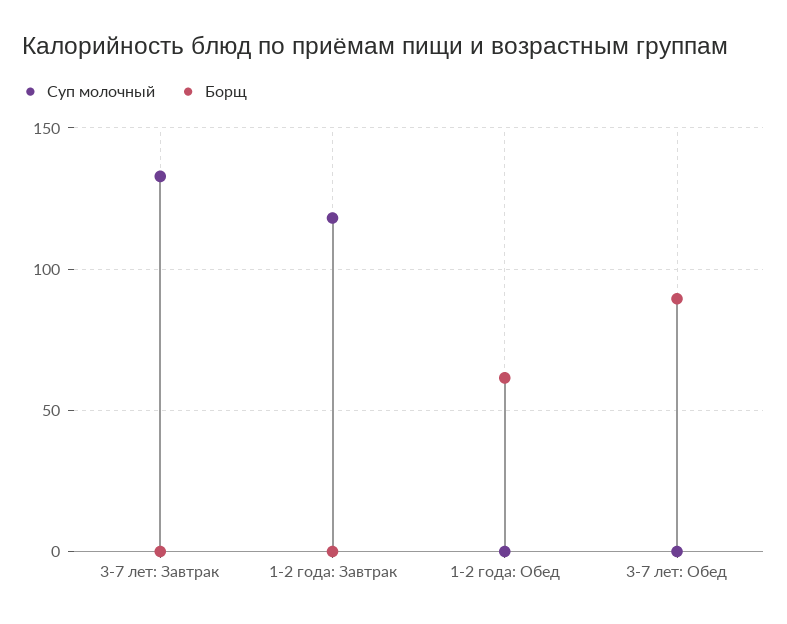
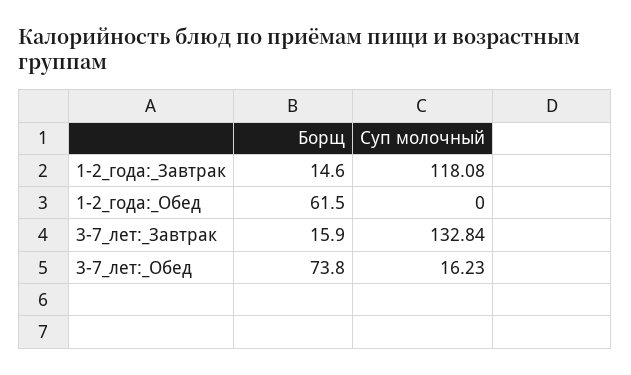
  {
    "Суп молочный": {
      "3-7 лет: Завтрак": 132.84,
      "1-2 года: Завтрак": 118.08,
      "1-2 года: Обед": 0,
-     "3-7 лет: Обед": 0
+     "3-7 лет: Обед": 16.23
    },
    "Борщ": {
-     "3-7 лет: Завтрак": 0,
+     "3-7 лет: Завтрак": 15.9,
-     "1-2 года: Завтрак": 0,
+     "1-2 года: Завтрак": 14.6,
      "1-2 года: Обед": 61.5,
-     "3-7 лет: Обед": 90
+     "3-7 лет: Обед": 73.8
    }
  }

